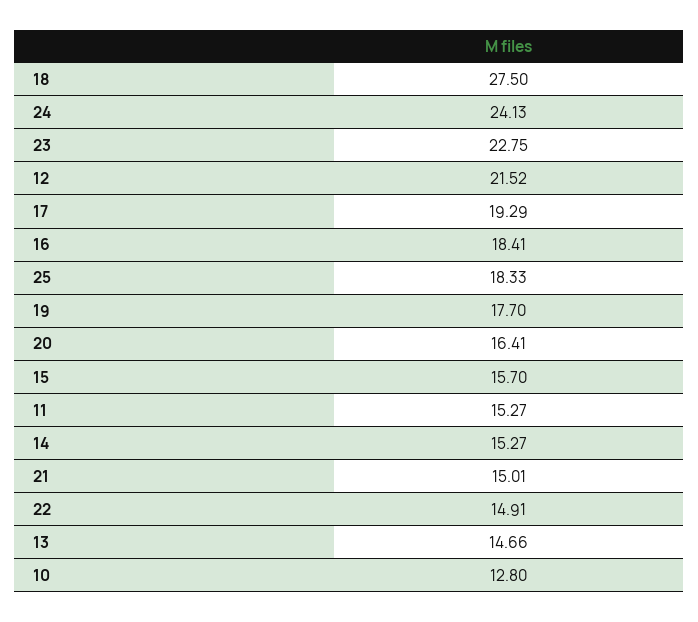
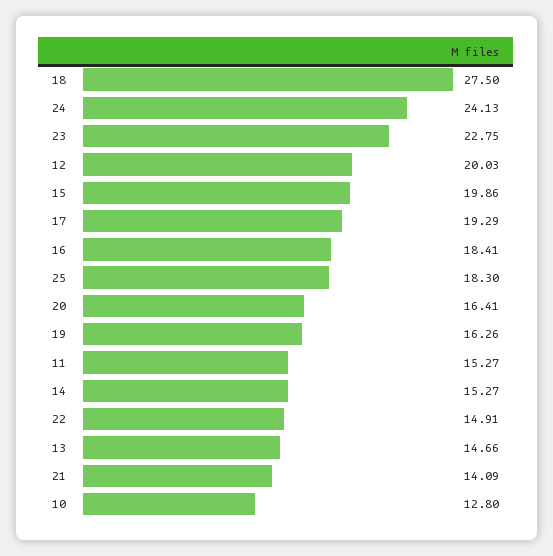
  {
    "18": 27.5,
    "24": 24.13,
    "23": 22.75,
-   "12": 21.52,
+   "12": 20.03,
    "17": 19.29,
    "16": 18.41,
-   "25": 18.33,
+   "25": 18.3,
-   "19": 17.7,
+   "19": 16.26,
    "20": 16.41,
-   "15": 15.7,
+   "15": 19.86,
    "11": 15.27,
    "14": 15.27,
-   "21": 15.01,
+   "21": 14.09,
    "22": 14.91,
    "13": 14.66,
    "10": 12.8
  }

